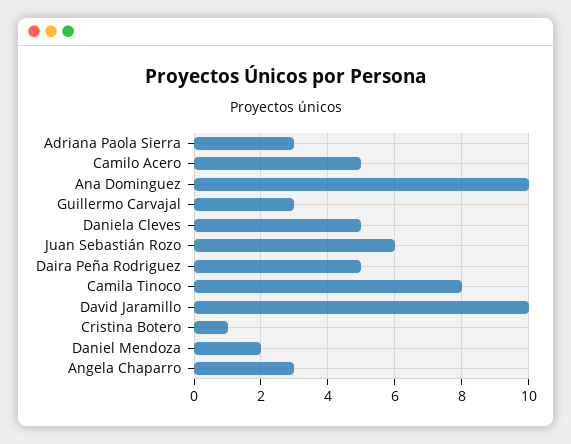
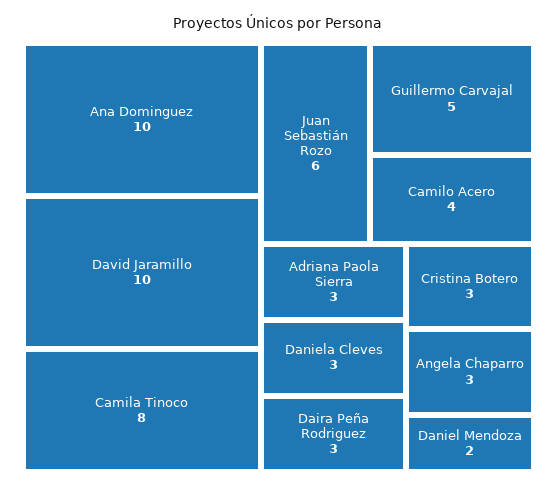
  {
    "Adriana Paola Sierra": 3,
-   "Camilo Acero": 5,
+   "Camilo Acero": 4,
    "Ana Dominguez": 10,
-   "Guillermo Carvajal": 3,
+   "Guillermo Carvajal": 5,
-   "Daniela Cleves": 5,
+   "Daniela Cleves": 3,
    "Juan Sebastián Rozo": 6,
-   "Daira Peña Rodriguez": 5,
+   "Daira Peña Rodriguez": 3,
    "Camila Tinoco": 8,
    "David Jaramillo": 10,
-   "Cristina Botero": 1,
+   "Cristina Botero": 3,
    "Daniel Mendoza": 2,
    "Angela Chaparro": 3
  }

